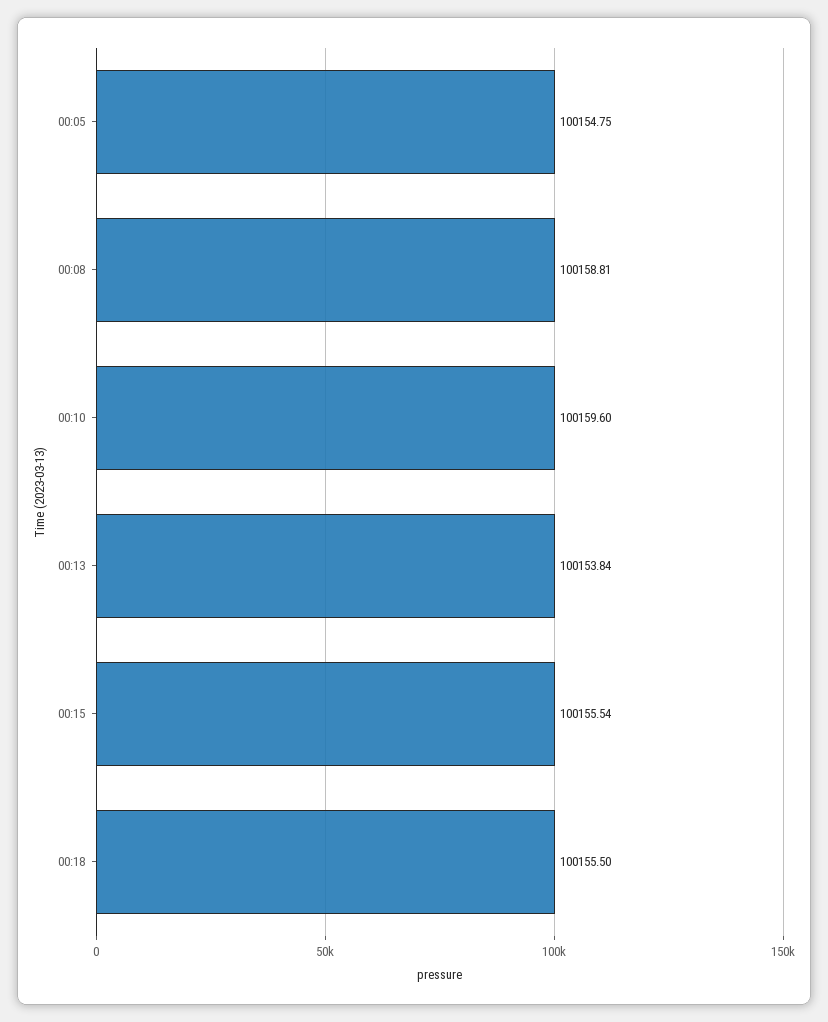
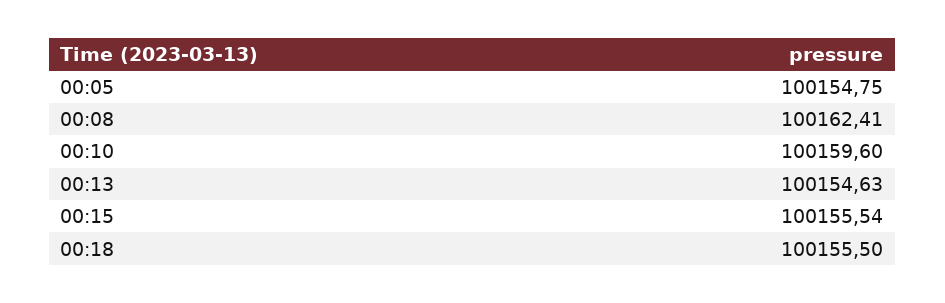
  {
    "00:05": 100154.75,
-   "00:08": 100158.81,
+   "00:08": 100162.41,
    "00:10": 100159.6,
-   "00:13": 100153.84,
+   "00:13": 100154.63,
    "00:15": 100155.54,
    "00:18": 100155.5
  }

